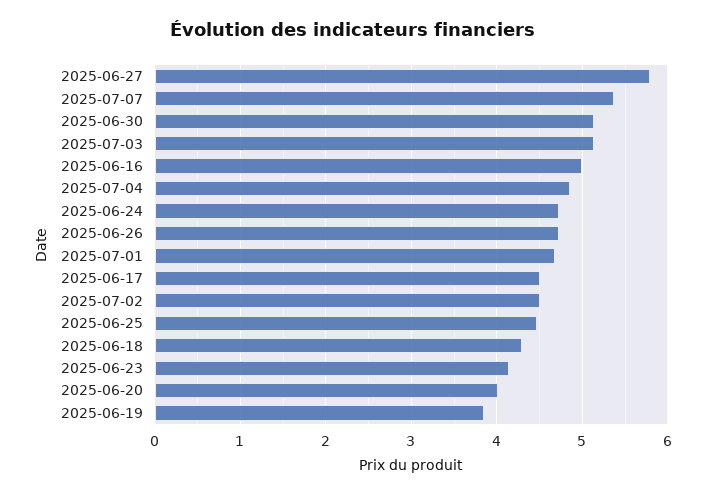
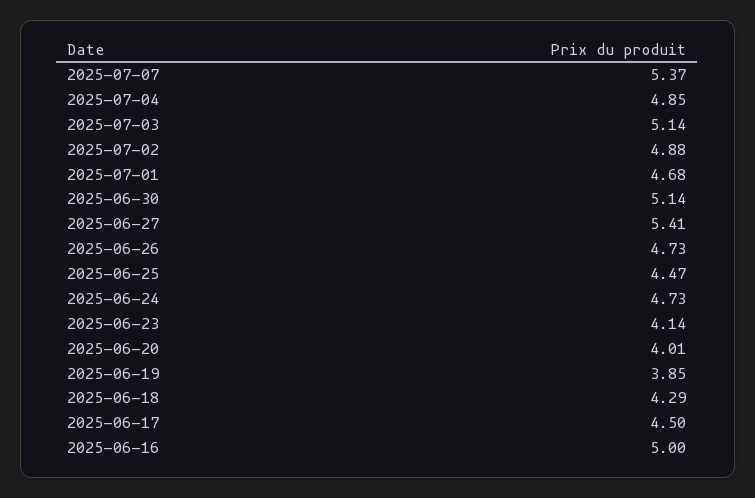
  {
-   "2025-06-27": 5.8,
+   "2025-06-27": 5.41,
    "2025-07-07": 5.37,
    "2025-06-30": 5.14,
    "2025-07-03": 5.14,
    "2025-06-16": 5,
    "2025-07-04": 4.85,
    "2025-06-24": 4.73,
    "2025-06-26": 4.73,
    "2025-07-01": 4.68,
    "2025-06-17": 4.5,
-   "2025-07-02": 4.5,
+   "2025-07-02": 4.88,
    "2025-06-25": 4.47,
    "2025-06-18": 4.29,
    "2025-06-23": 4.14,
    "2025-06-20": 4.01,
    "2025-06-19": 3.85
  }

